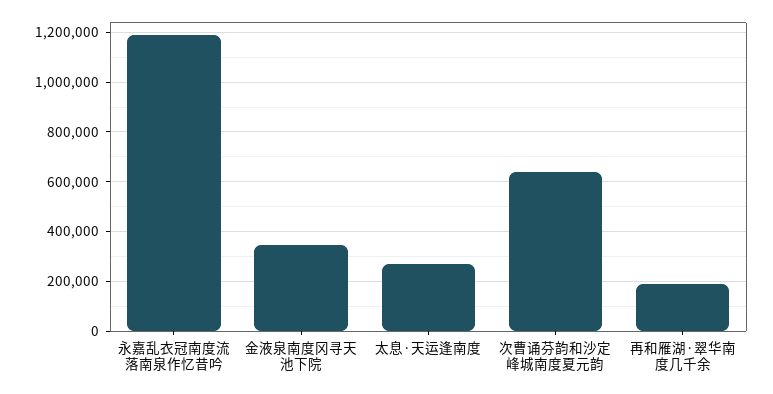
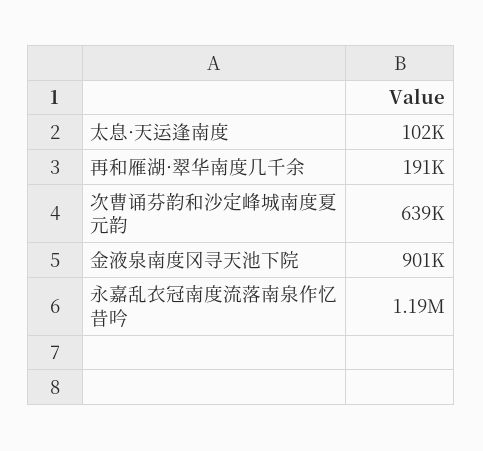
  {
    "永嘉乱衣冠南度流落南泉作忆昔吟": 1190000,
-   "金液泉南度冈寻天池下院": 350000,
+   "金液泉南度冈寻天池下院": 901000,
-   "太息·天运逢南度": 275000,
+   "太息·天运逢南度": 102000,
    "次曹诵芬韵和沙定峰城南度夏元韵": 639000,
    "再和雁湖·翠华南度几千余": 191000
  }

